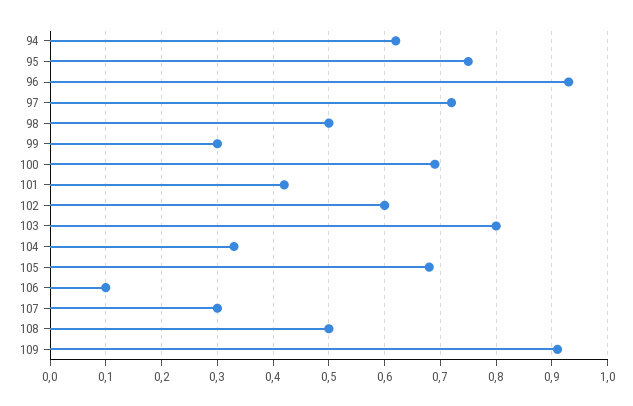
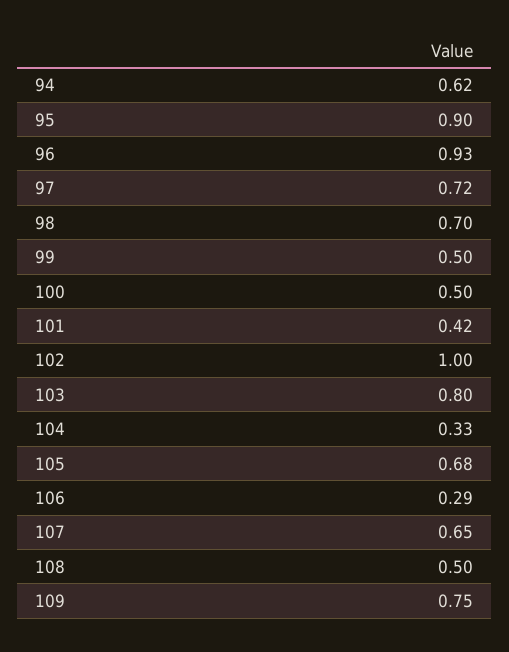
  {
    "94": 0.62,
-   "95": 0.75,
+   "95": 0.9,
    "96": 0.93,
    "97": 0.72,
-   "98": 0.5,
+   "98": 0.7,
-   "99": 0.3,
+   "99": 0.5,
-   "100": 0.7,
+   "100": 0.5,
    "101": 0.42,
-   "102": 0.6,
+   "102": 1,
    "103": 0.8,
    "104": 0.33,
    "105": 0.68,
-   "106": 0.1,
+   "106": 0.29,
-   "107": 0.3,
+   "107": 0.65,
    "108": 0.5,
-   "109": 0.9
+   "109": 0.75
  }

